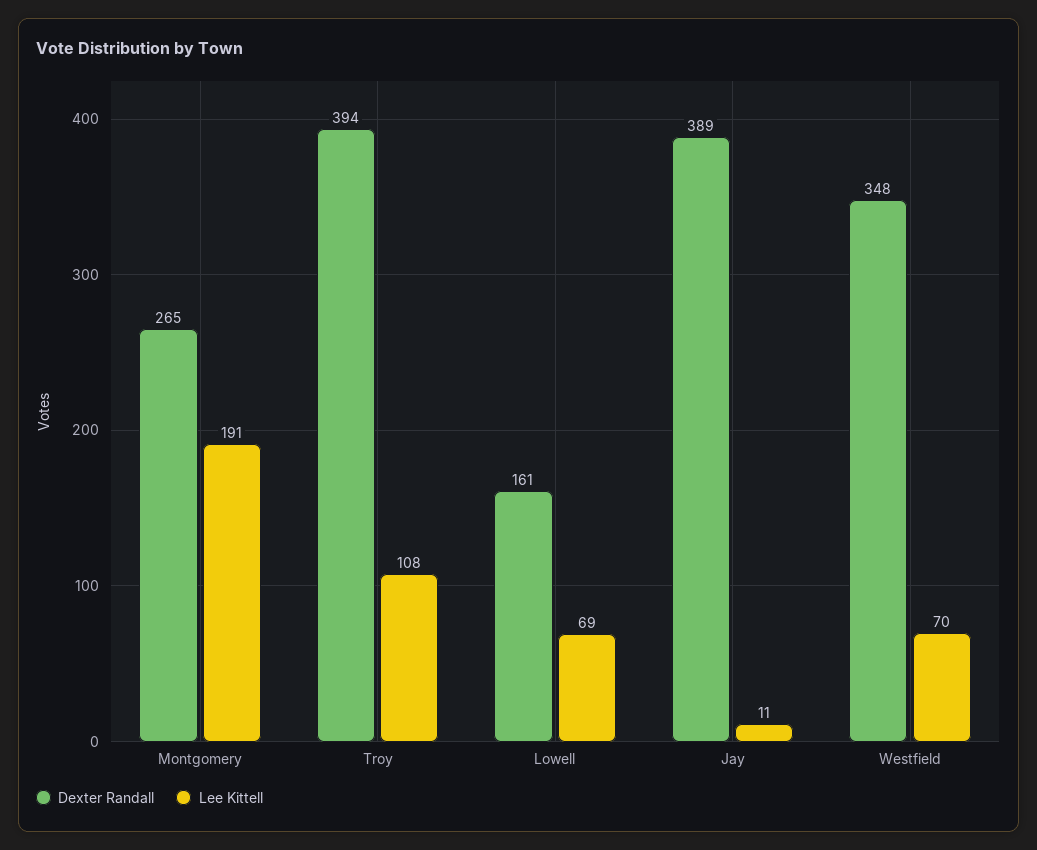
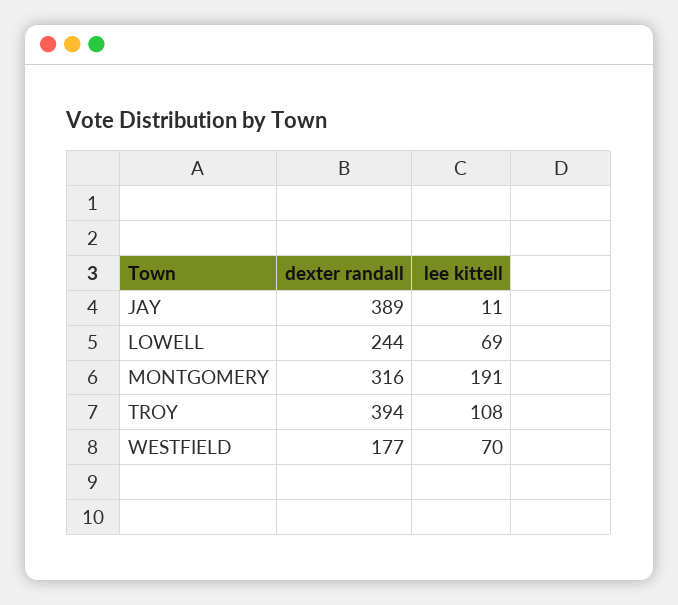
  {
    "Dexter Randall": {
-     "Montgomery": 265,
+     "Montgomery": 316,
      "Troy": 394,
-     "Lowell": 161,
+     "Lowell": 244,
      "Jay": 389,
-     "Westfield": 348
+     "Westfield": 177
    },
    "Lee Kittell": {
      "Montgomery": 191,
      "Troy": 108,
      "Lowell": 69,
      "Jay": 11,
      "Westfield": 70
    }
  }

